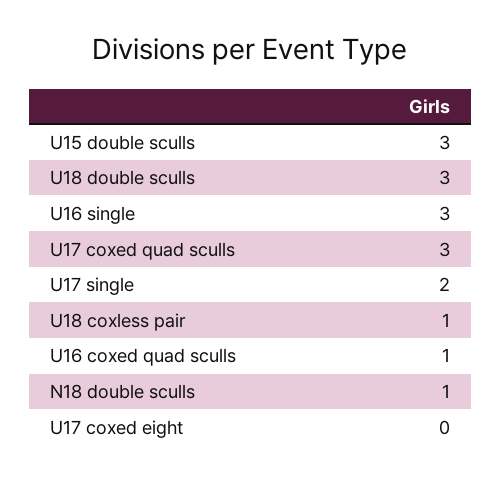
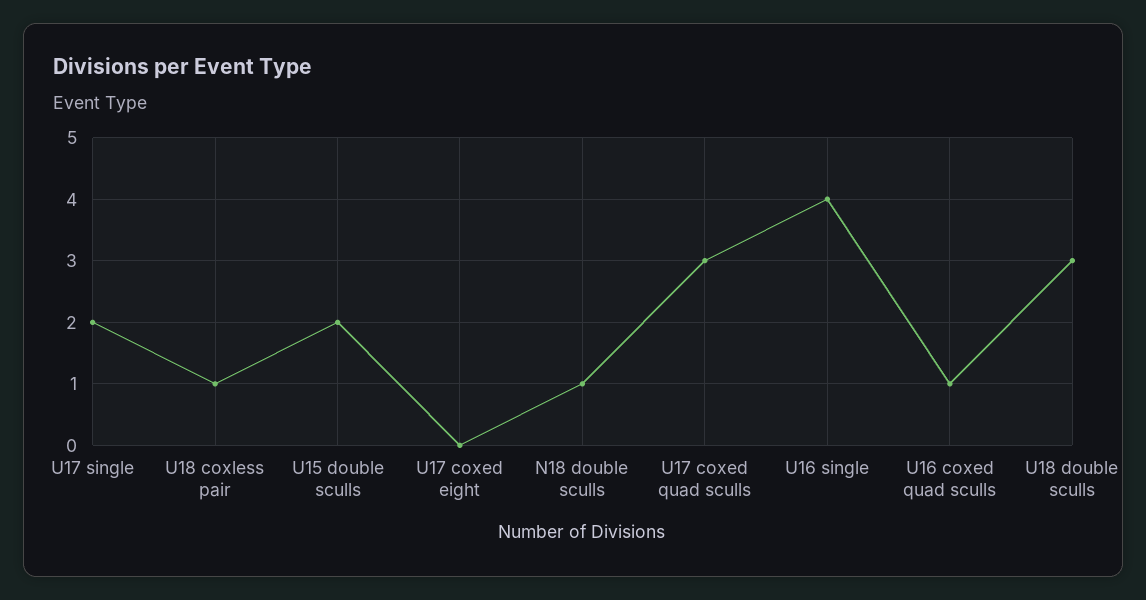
  {
-   "U15 double sculls": 3,
+   "U15 double sculls": 2,
    "U18 double sculls": 3,
-   "U16 single": 3,
+   "U16 single": 4,
    "U17 coxed quad sculls": 3,
    "U17 single": 2,
    "U18 coxless pair": 1,
    "U16 coxed quad sculls": 1,
    "N18 double sculls": 1,
    "U17 coxed eight": 0
  }

